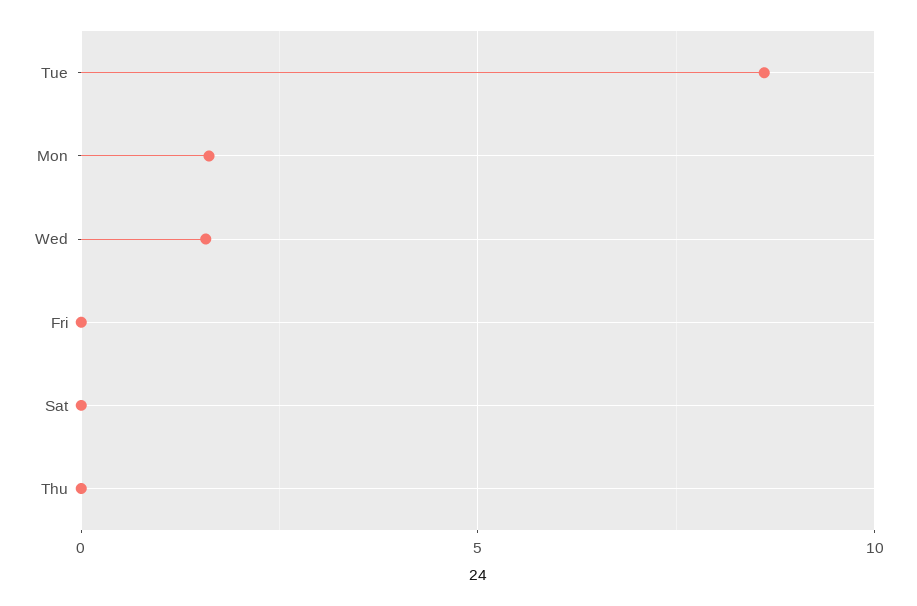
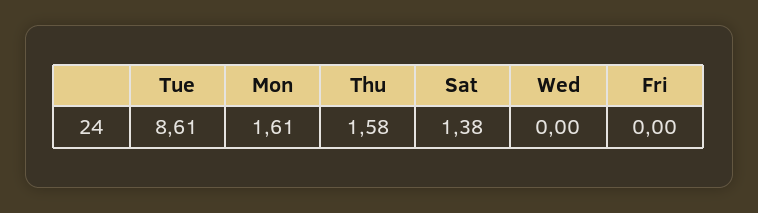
  {
    "Tue": 8.61,
    "Mon": 1.61,
-   "Wed": 1.5,
+   "Wed": 0,
    "Fri": 0,
-   "Sat": 0,
+   "Sat": 1.38,
-   "Thu": 0
+   "Thu": 1.58
  }

